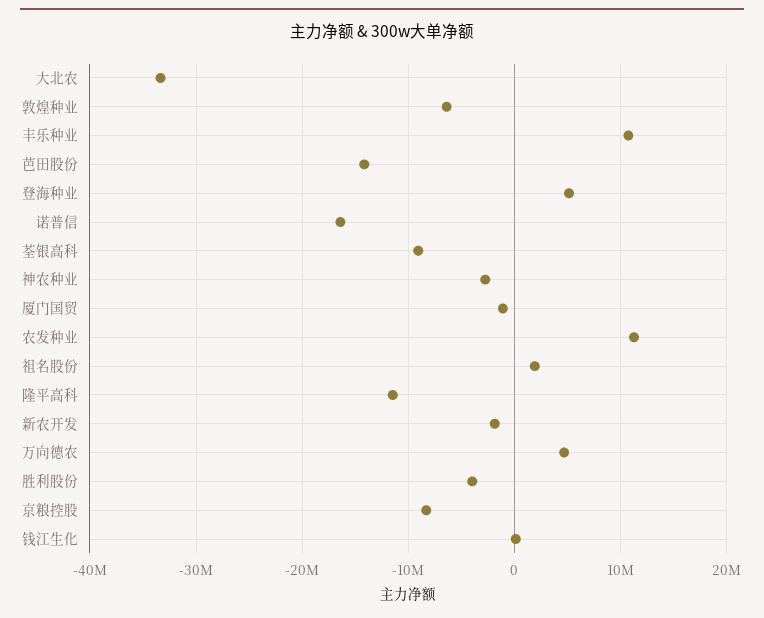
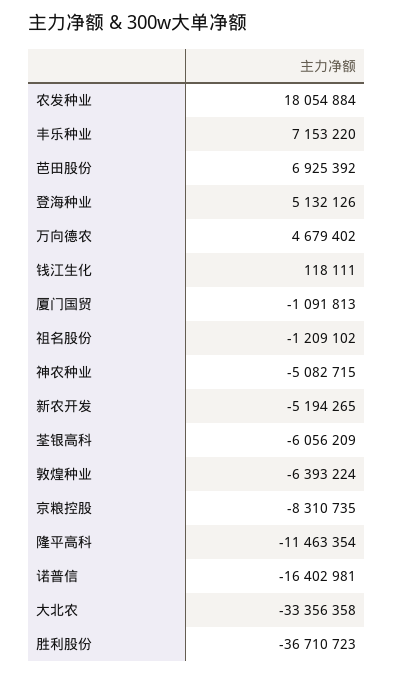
  {
    "大北农": -33356358,
    "敦煌种业": -6393224,
-   "丰乐种业": 11000000,
+   "丰乐种业": 7153220,
-   "芭田股份": -14000000,
+   "芭田股份": 6925392,
    "登海种业": 5132126,
    "诺普信": -16402981,
-   "荃银高科": -9000000,
+   "荃银高科": -6056209,
-   "神农种业": -3000000,
+   "神农种业": -5082715,
    "厦门国贸": -1091813,
-   "农发种业": 11000000,
+   "农发种业": 18054884,
-   "祖名股份": 2000000,
+   "祖名股份": -1209102,
    "隆平高科": -11463354,
-   "新农开发": -2000000,
+   "新农开发": -5194265,
    "万向德农": 4679402,
-   "胜利股份": -4000000,
+   "胜利股份": -36710723,
    "京粮控股": -8310735,
    "钱江生化": 118111
  }

